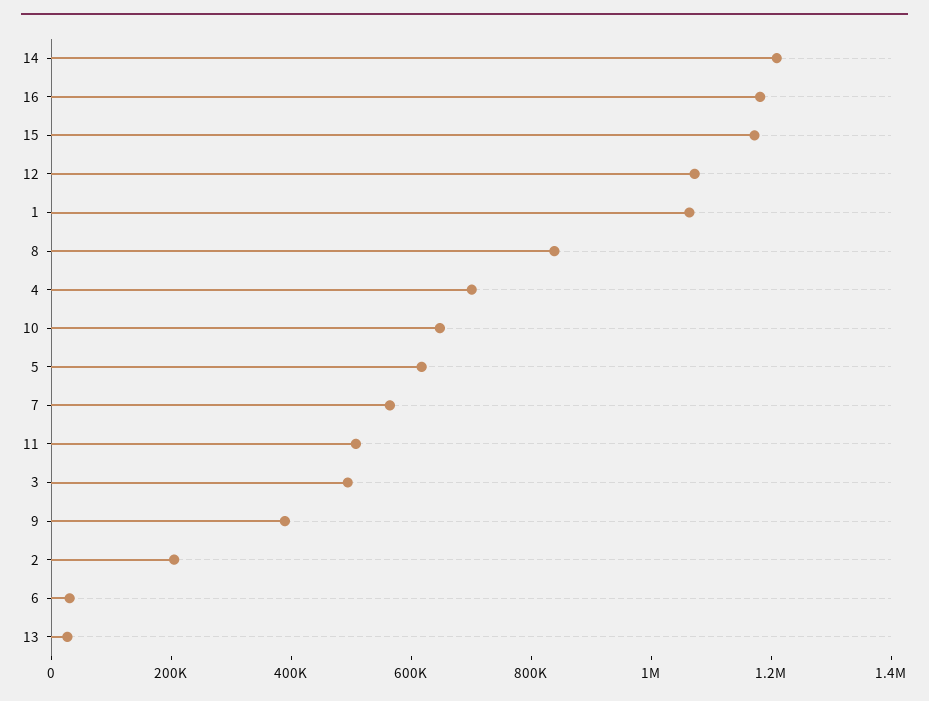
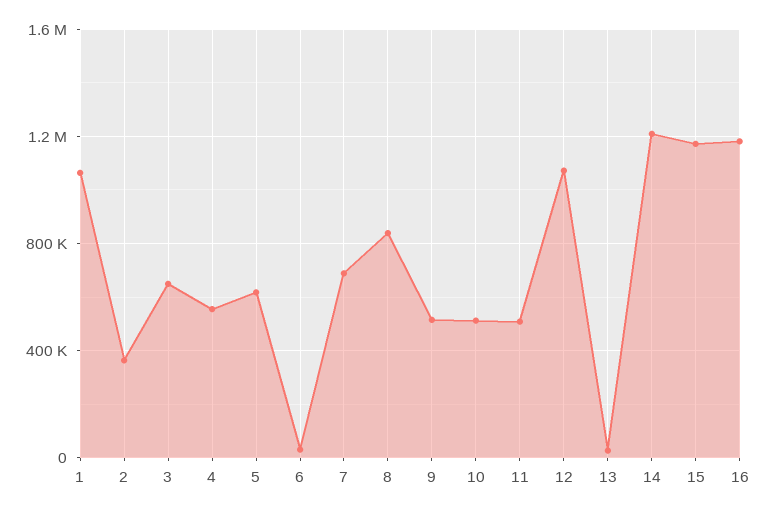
  {
    "14": 1200000,
    "16": 1200000,
    "15": 1150000,
    "12": 1050000,
    "1": 1050000,
    "8": 850000,
-   "4": 700000,
+   "4": 550000,
-   "10": 650000,
+   "10": 500000,
    "5": 600000,
-   "7": 550000,
+   "7": 700000,
    "11": 500000,
-   "3": 500000,
+   "3": 650000,
-   "9": 400000,
+   "9": 500000,
-   "2": 200000,
+   "2": 350000,
    "6": 50000,
    "13": 50000
  }

